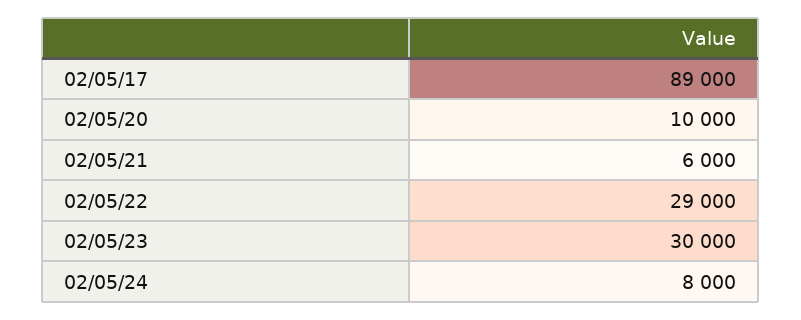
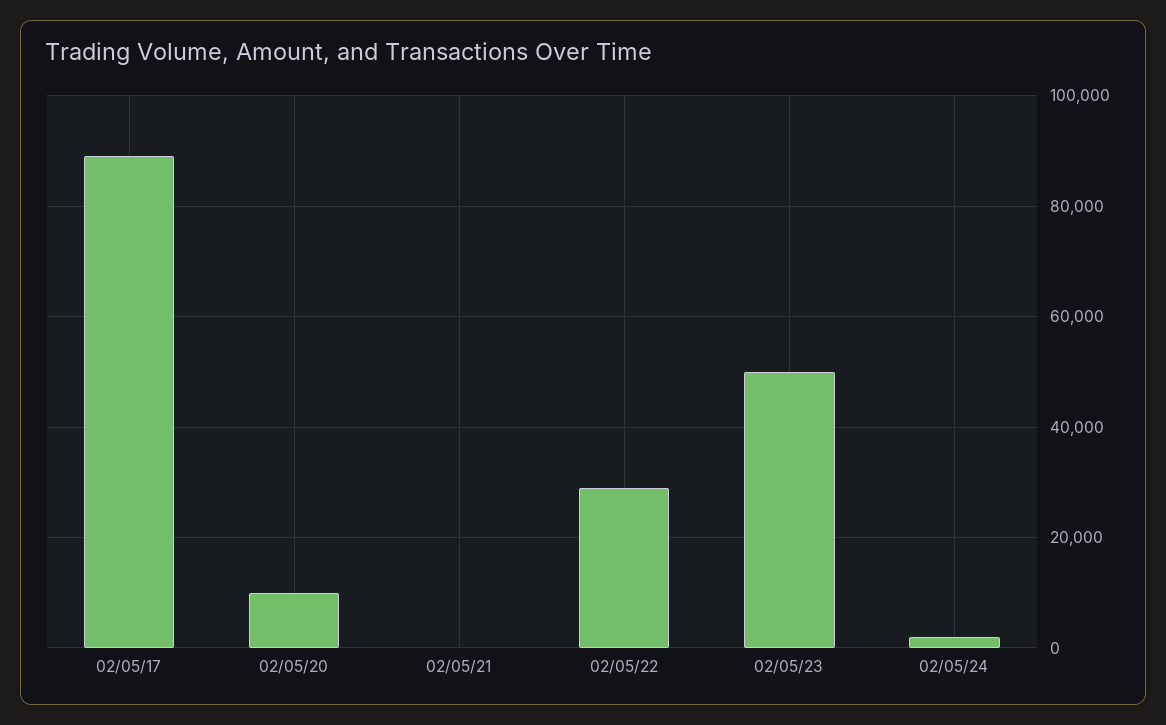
  {
    "02/05/17": 89000,
    "02/05/20": 10000,
-   "02/05/21": 6000,
+   "02/05/21": 0,
    "02/05/22": 29000,
-   "02/05/23": 30000,
+   "02/05/23": 50000,
-   "02/05/24": 8000
+   "02/05/24": 2000
  }

